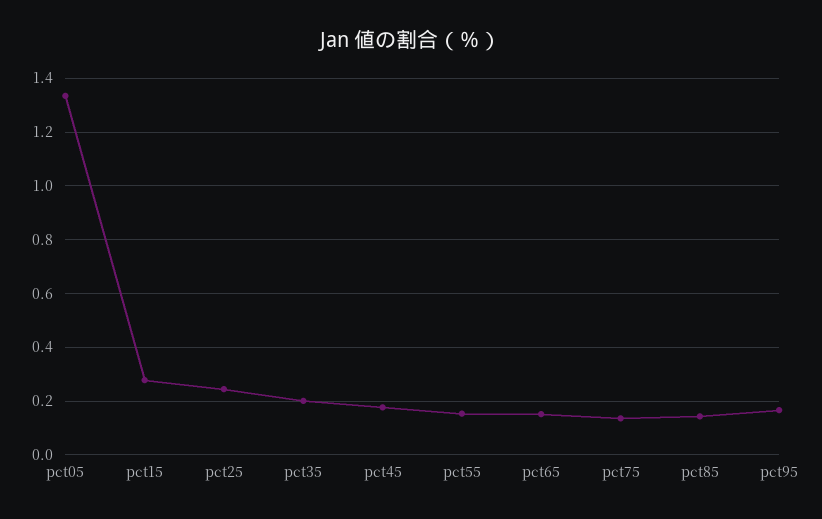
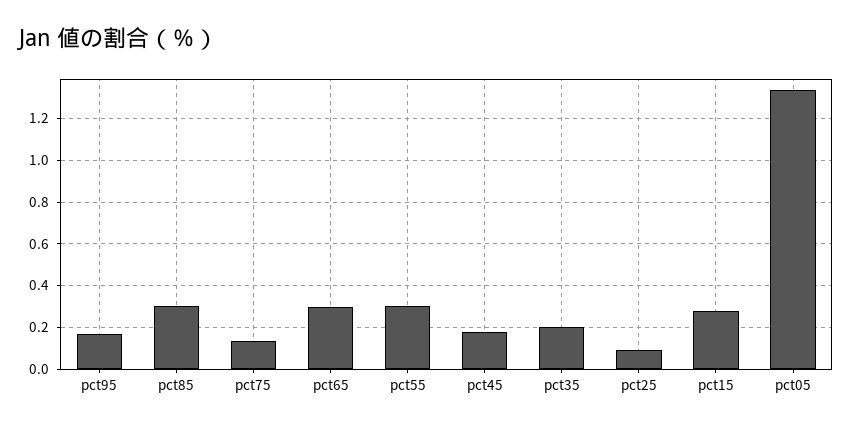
  {
    "pct05": 1.325,
    "pct15": 0.275,
-   "pct25": 0.25,
+   "pct25": 0.1,
    "pct35": 0.2,
    "pct45": 0.175,
-   "pct55": 0.15,
+   "pct55": 0.3,
-   "pct65": 0.15,
+   "pct65": 0.3,
    "pct75": 0.125,
-   "pct85": 0.15,
+   "pct85": 0.3,
    "pct95": 0.175
  }

